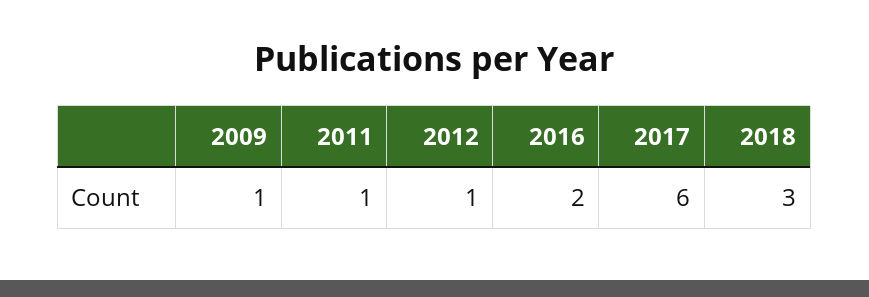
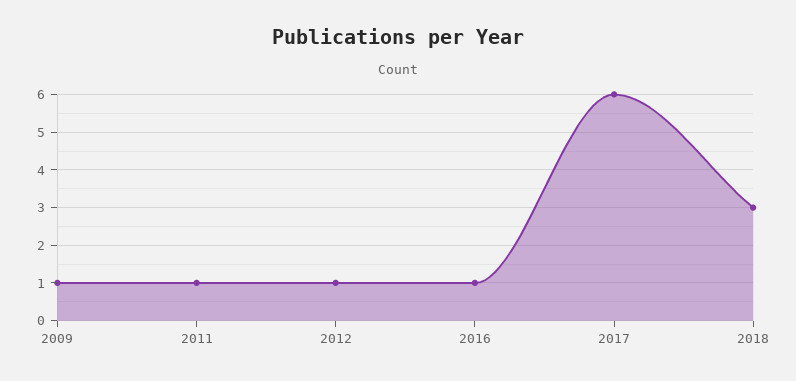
  {
    "2009": 1,
    "2011": 1,
    "2012": 1,
-   "2016": 2,
+   "2016": 1,
    "2017": 6,
    "2018": 3
  }

